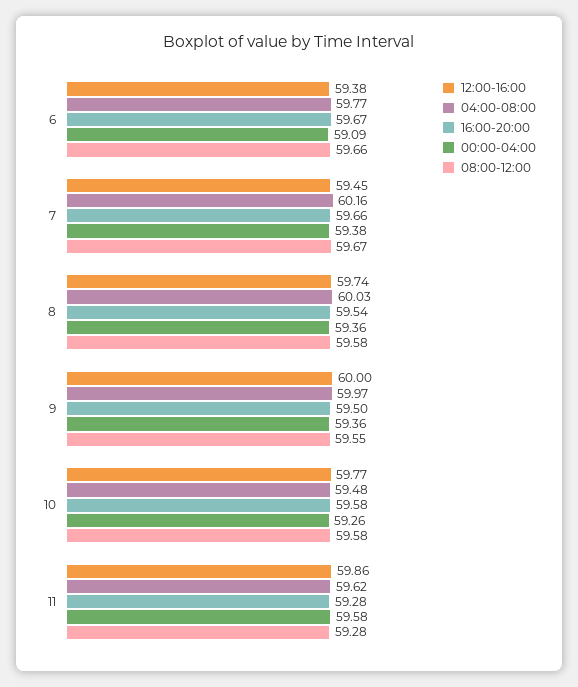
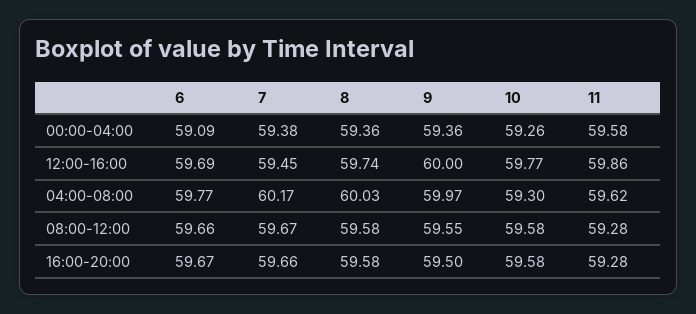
  {
    "12:00-16:00": {
-     "6": 59.38,
+     "6": 59.69,
      "7": 59.45,
      "8": 59.74,
      "9": 60,
      "10": 59.77,
      "11": 59.86
    },
    "04:00-08:00": {
      "6": 59.77,
-     "7": 60.16,
+     "7": 60.17,
      "8": 60.03,
      "9": 59.97,
-     "10": 59.48,
+     "10": 59.3,
      "11": 59.62
    },
    "16:00-20:00": {
      "6": 59.67,
      "7": 59.66,
-     "8": 59.54,
+     "8": 59.58,
      "9": 59.5,
      "10": 59.58,
      "11": 59.28
    },
    "00:00-04:00": {
      "6": 59.09,
      "7": 59.38,
      "8": 59.36,
      "9": 59.36,
      "10": 59.26,
      "11": 59.58
    },
    "08:00-12:00": {
      "6": 59.66,
      "7": 59.67,
      "8": 59.58,
      "9": 59.55,
      "10": 59.58,
      "11": 59.28
    }
  }

